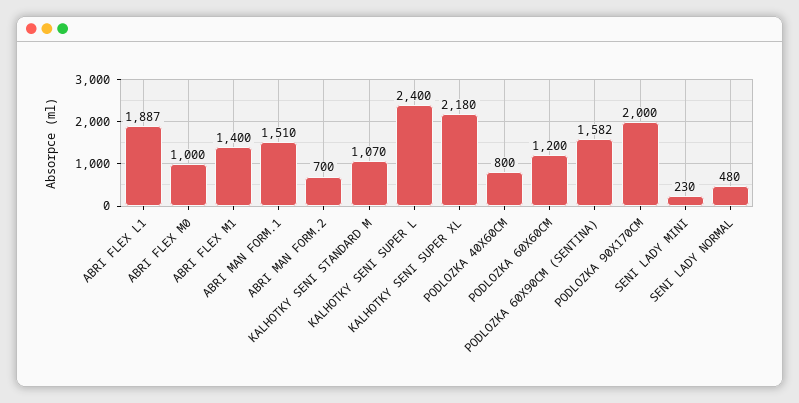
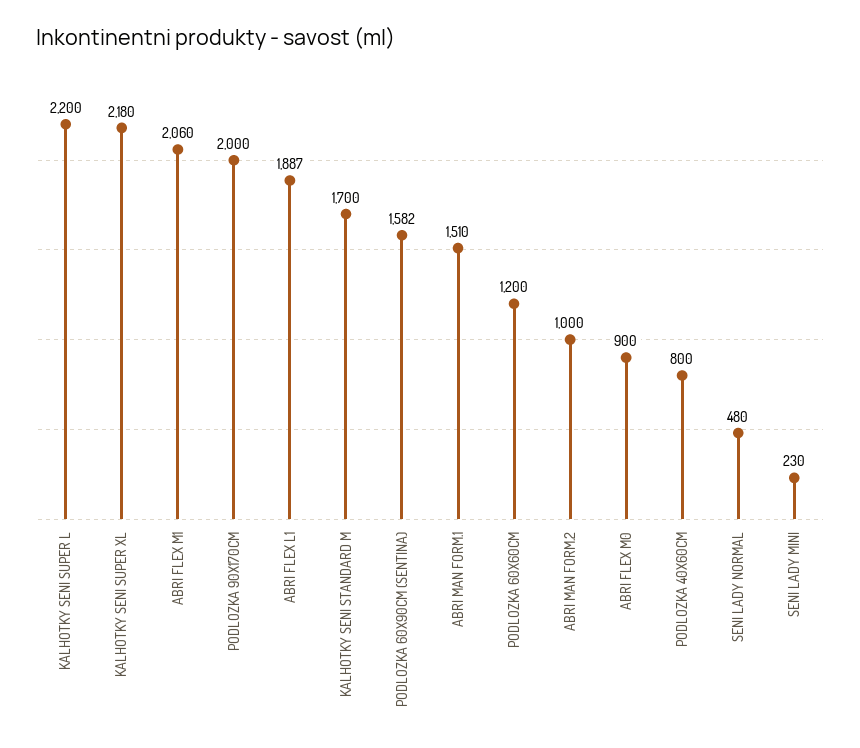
  {
    "ABRI FLEX L1": 1887,
-   "ABRI FLEX M0": 1000,
+   "ABRI FLEX M0": 900,
-   "ABRI FLEX M1": 1400,
+   "ABRI FLEX M1": 2060,
    "ABRI MAN FORM.1": 1510,
-   "ABRI MAN FORM.2": 700,
+   "ABRI MAN FORM.2": 1000,
-   "KALHOTKY SENI STANDARD M": 1070,
+   "KALHOTKY SENI STANDARD M": 1700,
-   "KALHOTKY SENI SUPER L": 2400,
+   "KALHOTKY SENI SUPER L": 2200,
    "KALHOTKY SENI SUPER XL": 2180,
    "PODLOZKA 40X60CM": 800,
    "PODLOZKA 60X60CM": 1200,
    "PODLOZKA 60X90CM (SENTINA)": 1582,
    "PODLOZKA 90X170CM": 2000,
    "SENI LADY MINI": 230,
    "SENI LADY NORMAL": 480
  }

